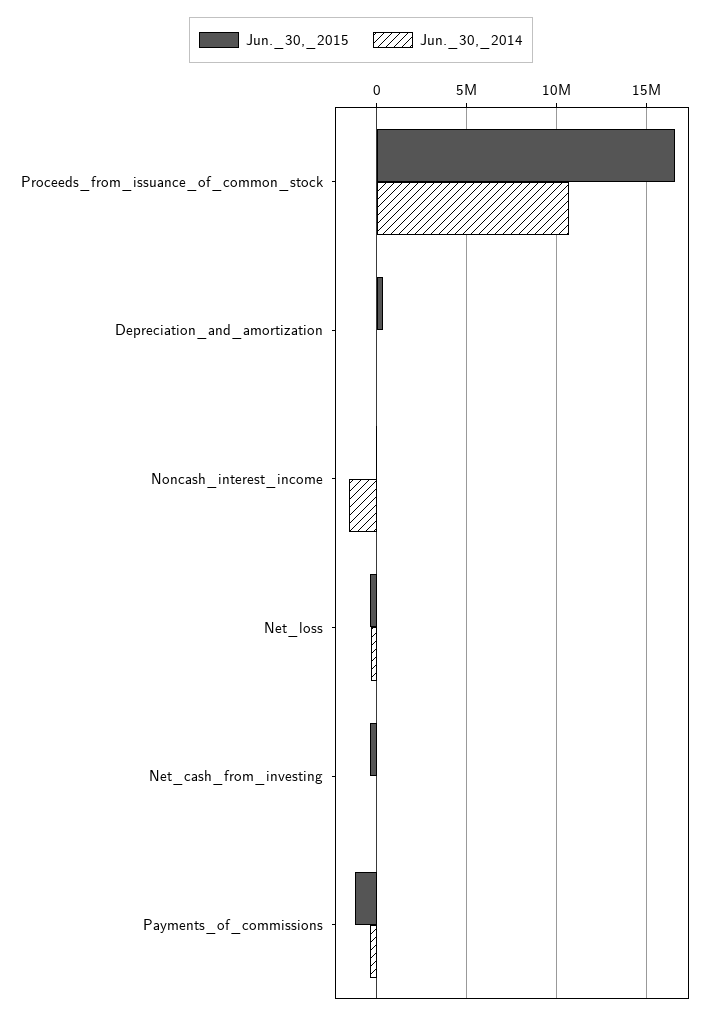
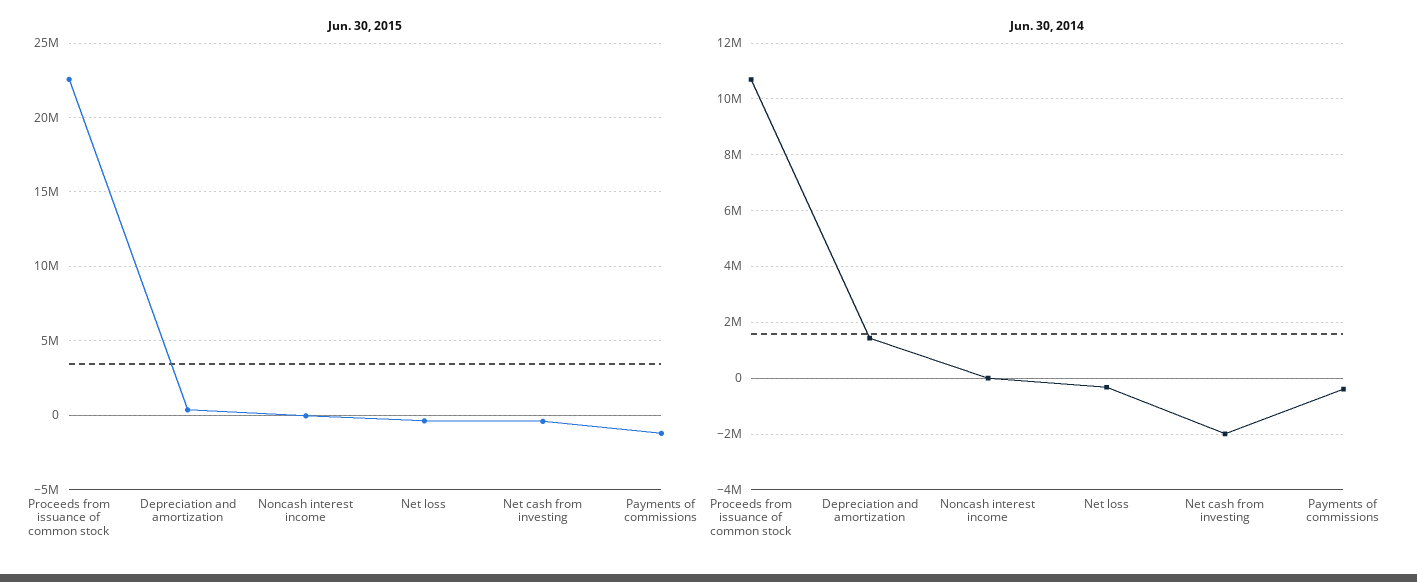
  {
    "Jun._30,_2015": {
-     "Proceeds_from_issuance_of_common_stock": 16500000,
+     "Proceeds_from_issuance_of_common_stock": 22500000,
      "Depreciation_and_amortization": 500000,
      "Noncash_interest_income": 0,
      "Net_loss": -500000,
      "Net_cash_from_investing": -500000,
      "Payments_of_commissions": -1000000
    },
    "Jun._30,_2014": {
      "Proceeds_from_issuance_of_common_stock": 10750000,
-     "Depreciation_and_amortization": 0,
+     "Depreciation_and_amortization": 1500000,
-     "Noncash_interest_income": -1500000,
+     "Noncash_interest_income": 0,
      "Net_loss": -250000,
-     "Net_cash_from_investing": 0,
+     "Net_cash_from_investing": -2000000,
      "Payments_of_commissions": -500000
    }
  }

